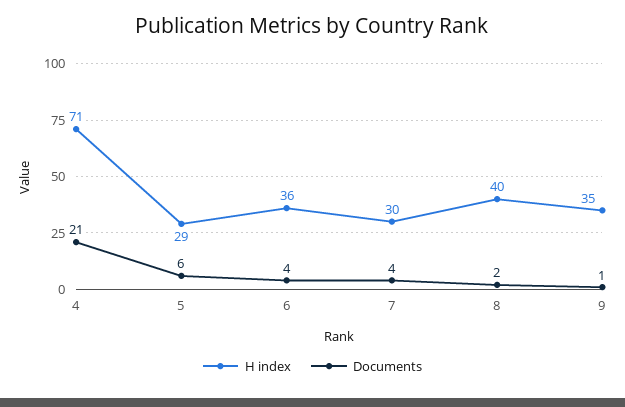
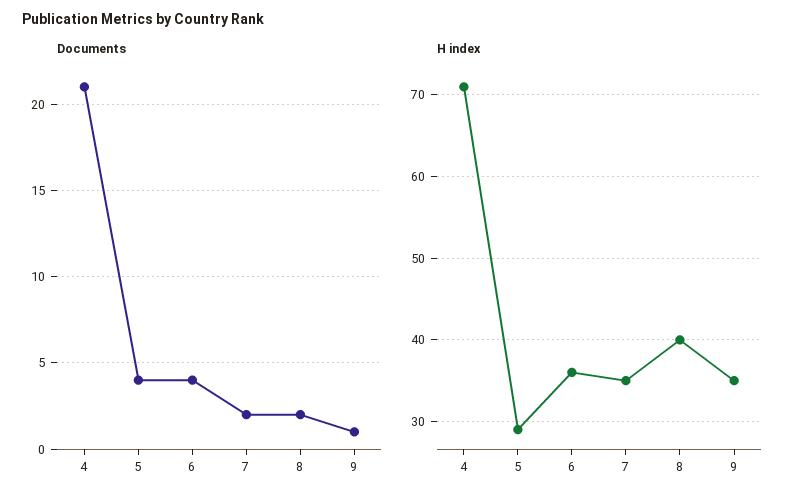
  {
    "H index": {
      "4": 71,
      "5": 29,
      "6": 36,
-     "7": 30,
+     "7": 35,
      "8": 40,
      "9": 35
    },
    "Documents": {
      "4": 21,
-     "5": 6,
+     "5": 4,
      "6": 4,
-     "7": 4,
+     "7": 2,
      "8": 2,
      "9": 1
    }
  }

